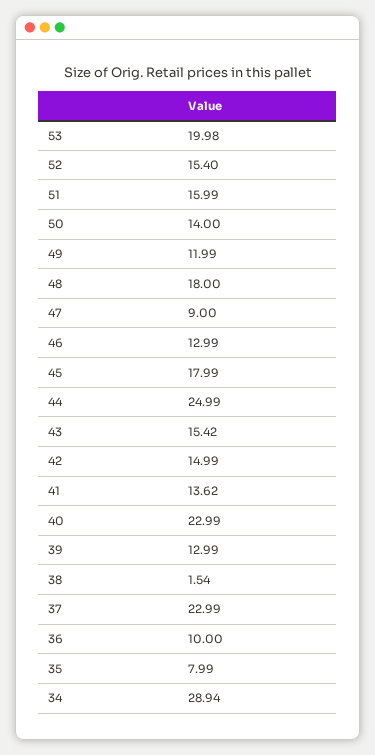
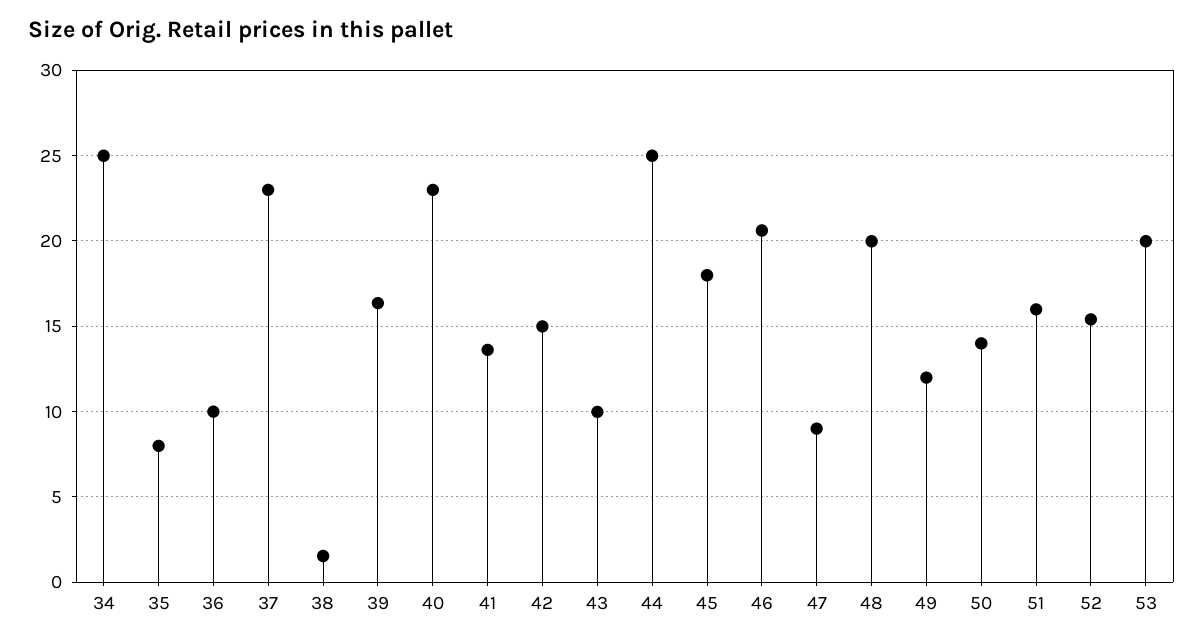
  {
    "53": 19.98,
    "52": 15.4,
    "51": 15.99,
    "50": 14,
    "49": 11.99,
-   "48": 18,
+   "48": 20,
    "47": 9,
-   "46": 12.99,
+   "46": 20.5,
    "45": 17.99,
    "44": 24.99,
-   "43": 15.42,
+   "43": 10,
    "42": 14.99,
    "41": 13.62,
    "40": 22.99,
-   "39": 12.99,
+   "39": 16.5,
    "38": 1.54,
    "37": 22.99,
    "36": 10,
    "35": 7.99,
-   "34": 28.94
+   "34": 25
  }

